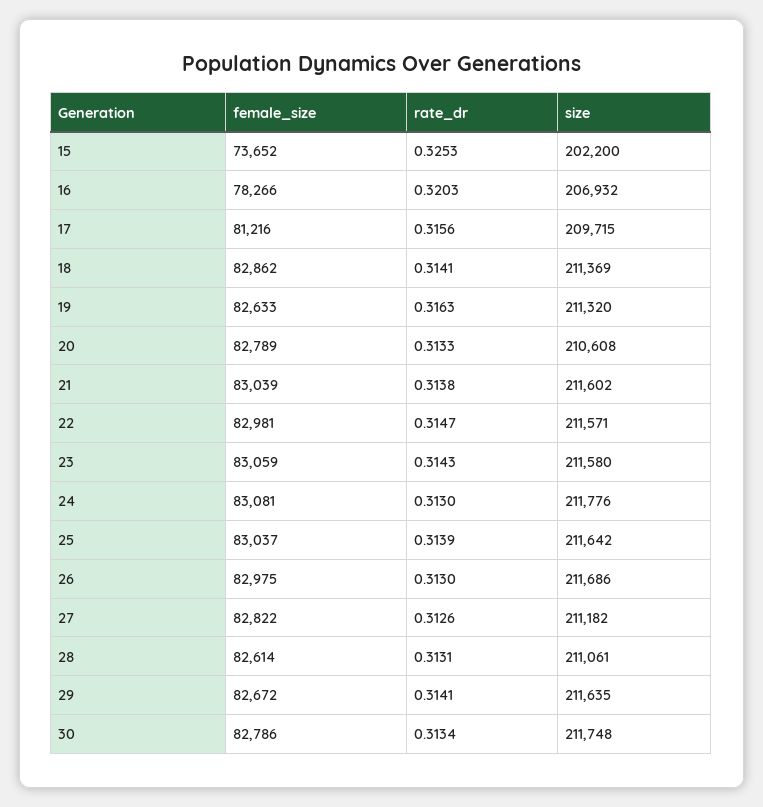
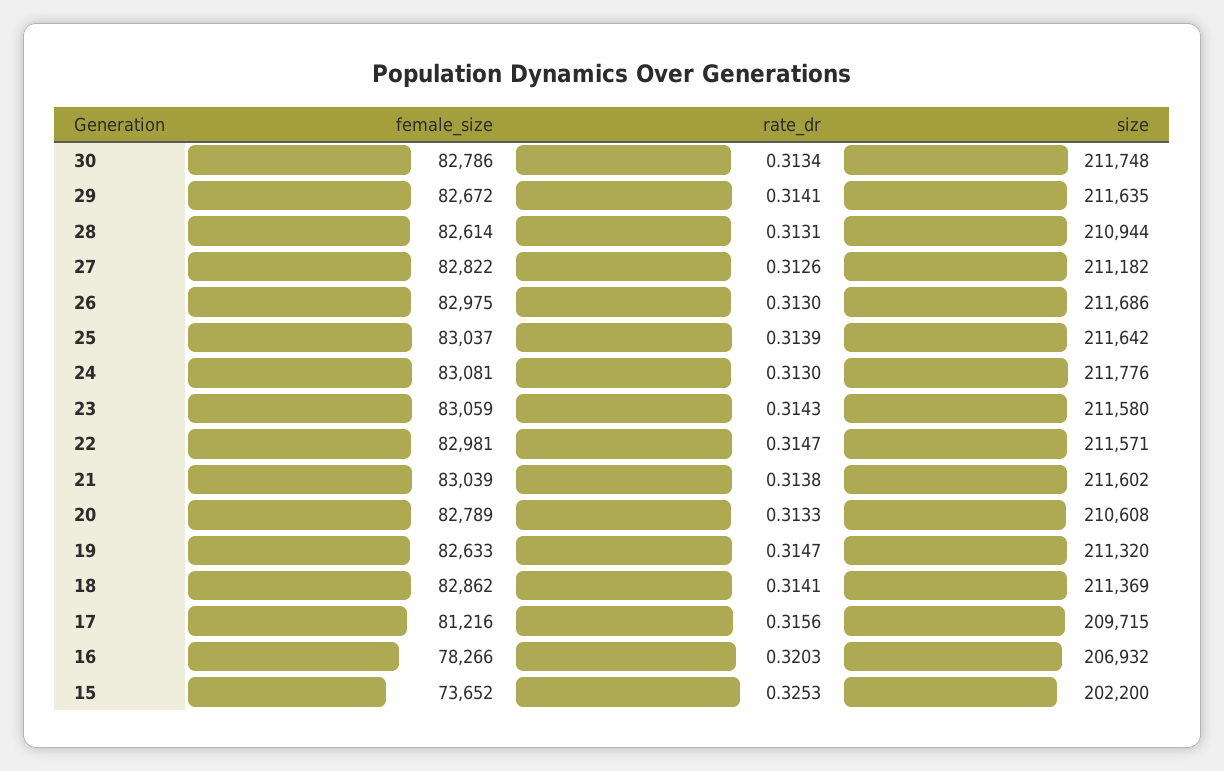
  {
    "female_size": {
      "15": 73652,
      "16": 78266,
      "17": 81216,
      "18": 82862,
      "19": 82633,
      "20": 82789,
      "21": 83039,
      "22": 82981,
      "23": 83059,
      "24": 83081,
      "25": 83037,
      "26": 82975,
      "27": 82822,
      "28": 82614,
      "29": 82672,
      "30": 82786
    },
    "rate_dr": {
      "15": 0.3253,
      "16": 0.3203,
      "17": 0.3156,
      "18": 0.3141,
-     "19": 0.3163,
+     "19": 0.3147,
      "20": 0.3133,
      "21": 0.3138,
      "22": 0.3147,
      "23": 0.3143,
      "24": 0.313,
      "25": 0.3139,
      "26": 0.313,
      "27": 0.3126,
      "28": 0.3131,
      "29": 0.3141,
      "30": 0.3134
    },
    "size": {
      "15": 202200,
      "16": 206932,
      "17": 209715,
      "18": 211369,
      "19": 211320,
      "20": 210608,
      "21": 211602,
      "22": 211571,
      "23": 211580,
      "24": 211776,
      "25": 211642,
      "26": 211686,
      "27": 211182,
-     "28": 211061,
+     "28": 210944,
      "29": 211635,
      "30": 211748
    }
  }

